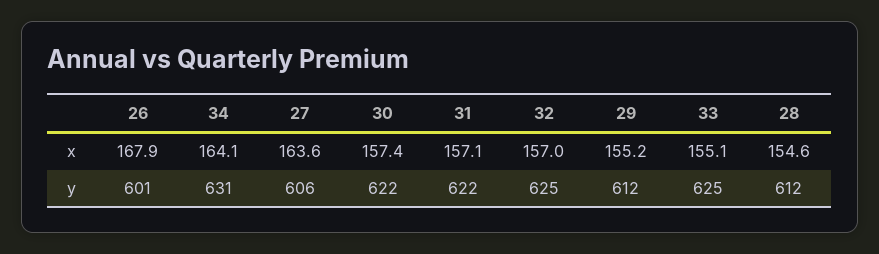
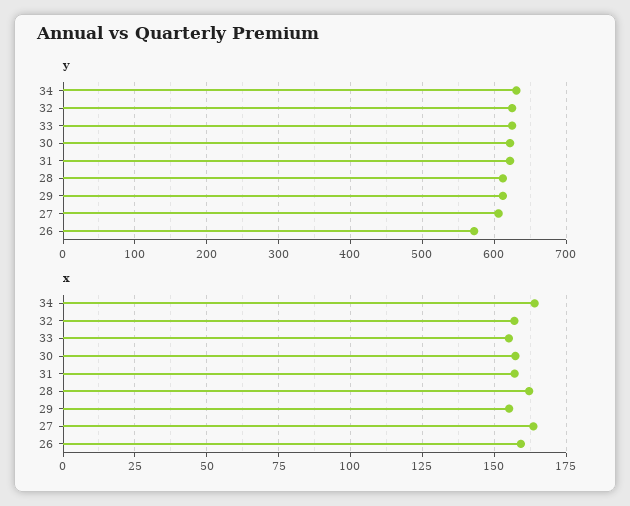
  {
    "x": {
-     "26": 167.9,
+     "26": 160,
      "34": 164.1,
      "27": 163.6,
      "30": 157.4,
      "31": 157.1,
      "32": 157,
      "29": 155.2,
      "33": 155.1,
-     "28": 154.6
+     "28": 162.5
    },
    "y": {
-     "26": 601,
+     "26": 570,
      "34": 631,
      "27": 606,
      "30": 622,
      "31": 622,
      "32": 625,
      "29": 612,
      "33": 625,
      "28": 612
    }
  }

